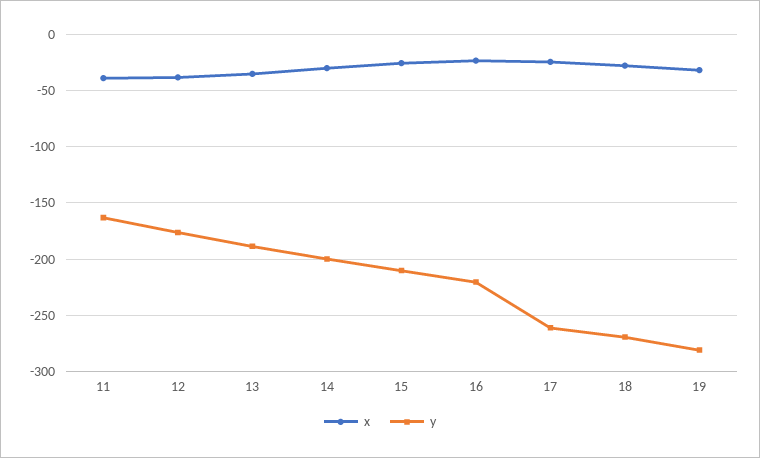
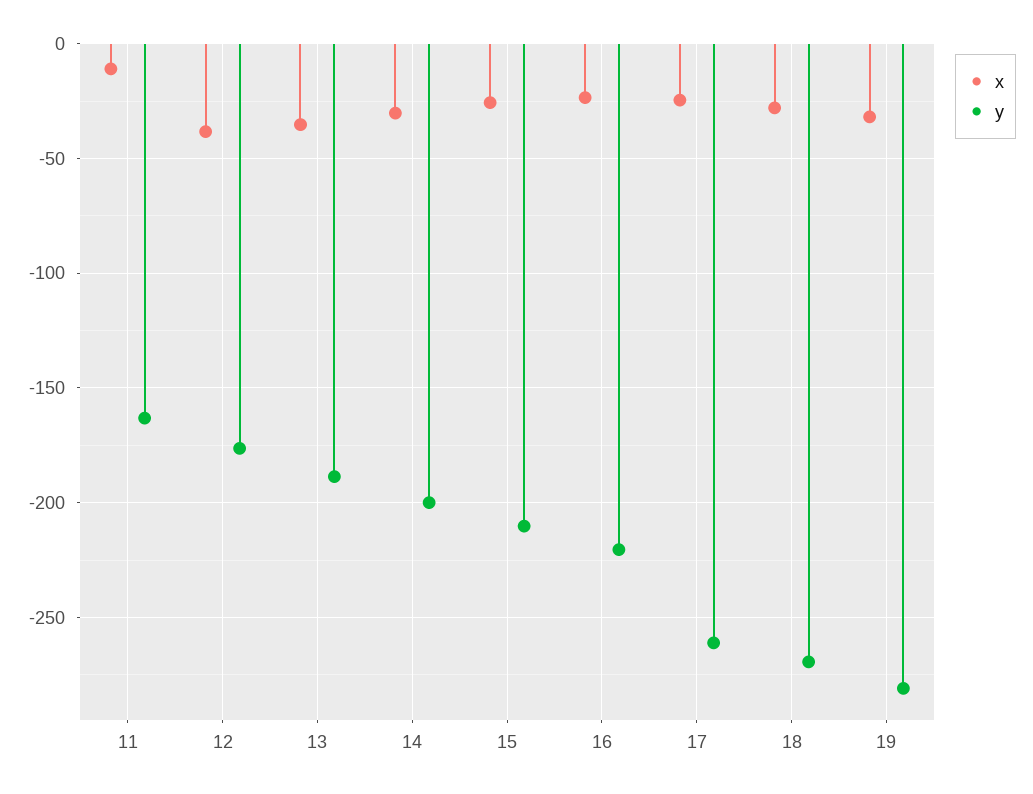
  {
    "x": {
-     "11": -40,
+     "11": -10,
      "12": -40,
      "13": -35,
      "14": -30,
      "15": -25,
      "16": -25,
      "17": -25,
      "18": -30,
      "19": -30
    },
    "y": {
      "11": -165,
      "12": -175,
      "13": -190,
      "14": -200,
      "15": -210,
      "16": -220,
      "17": -260,
      "18": -270,
      "19": -280
    }
  }

